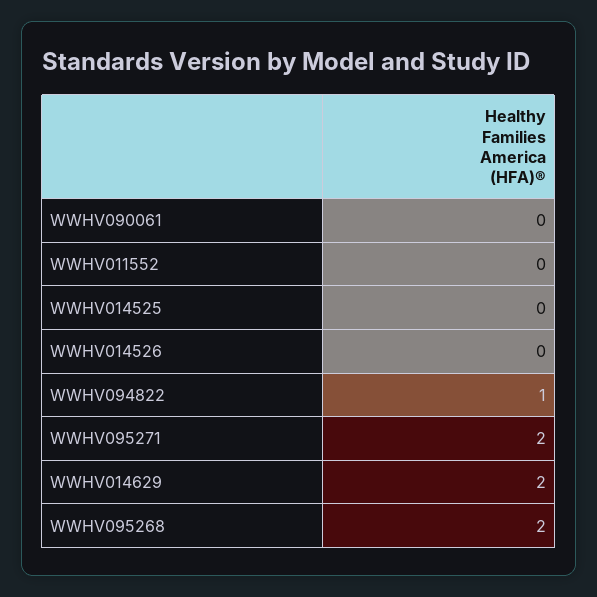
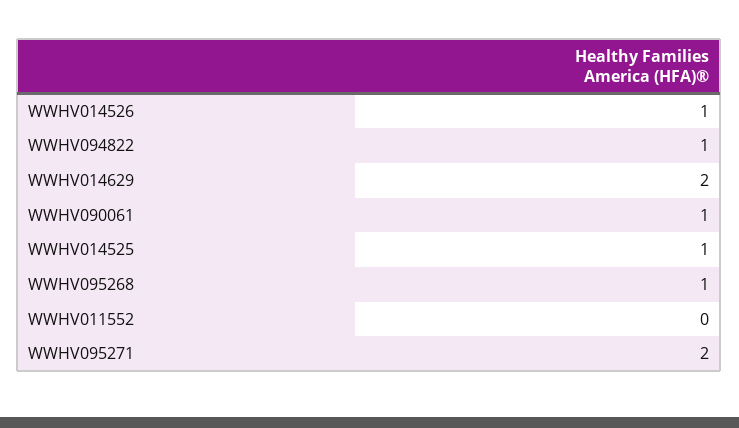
  {
-   "WWHV090061": 0,
+   "WWHV090061": 1,
    "WWHV011552": 0,
-   "WWHV014525": 0,
+   "WWHV014525": 1,
-   "WWHV014526": 0,
+   "WWHV014526": 1,
    "WWHV094822": 1,
    "WWHV095271": 2,
    "WWHV014629": 2,
-   "WWHV095268": 2
+   "WWHV095268": 1
  }

